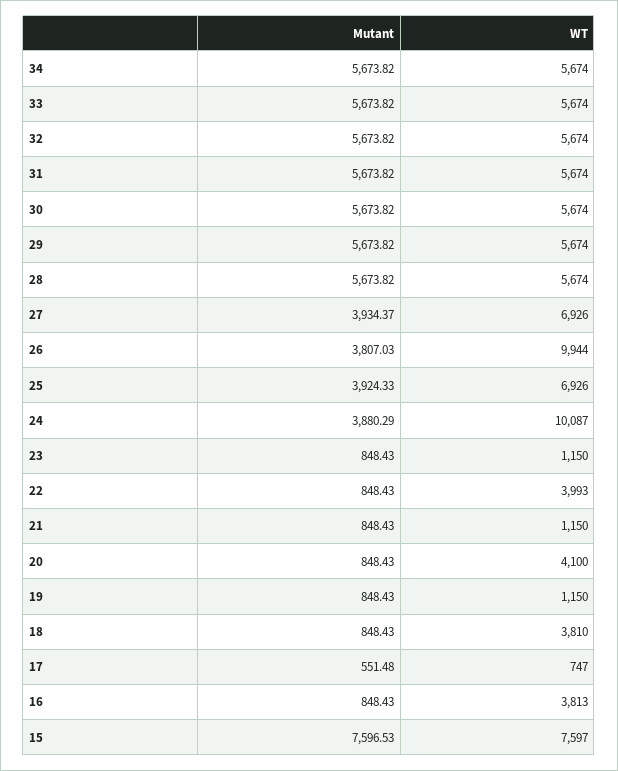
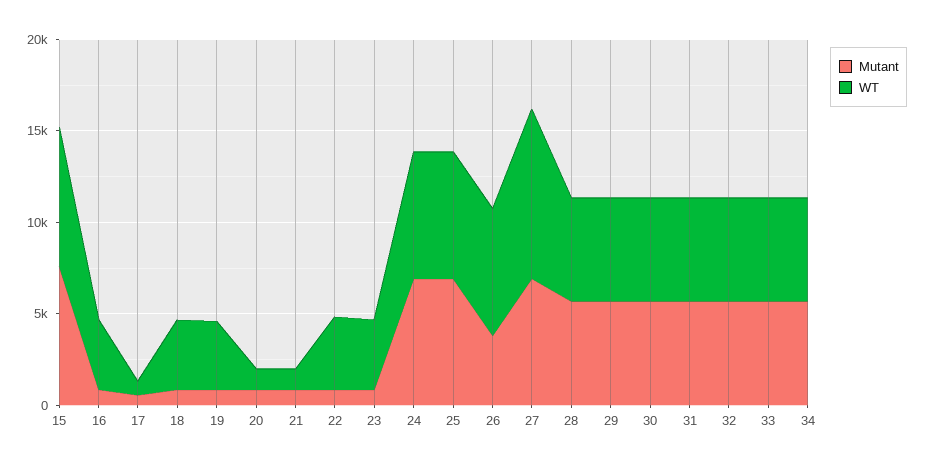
  {
    "Mutant": {
      "34": 5673.82,
      "33": 5673.82,
      "32": 5673.82,
      "31": 5673.82,
      "30": 5673.82,
      "29": 5673.82,
      "28": 5673.82,
-     "27": 3934.37,
+     "27": 7000,
      "26": 3807.03,
-     "25": 3924.33,
+     "25": 7000,
-     "24": 3880.29,
+     "24": 7000,
      "23": 848.43,
      "22": 848.43,
      "21": 848.43,
      "20": 848.43,
      "19": 848.43,
      "18": 848.43,
      "17": 551.48,
      "16": 848.43,
      "15": 7596.53
    },
    "WT": {
      "34": 5674,
      "33": 5674,
      "32": 5674,
      "31": 5674,
      "30": 5674,
      "29": 5674,
      "28": 5674,
-     "27": 6926,
+     "27": 9000,
-     "26": 9944,
+     "26": 7000,
      "25": 6926,
-     "24": 10087,
+     "24": 7000,
-     "23": 1150,
+     "23": 4000,
      "22": 3993,
      "21": 1150,
-     "20": 4100,
+     "20": 1000,
-     "19": 1150,
+     "19": 4000,
      "18": 3810,
      "17": 747,
      "16": 3813,
      "15": 7597
    }
  }

